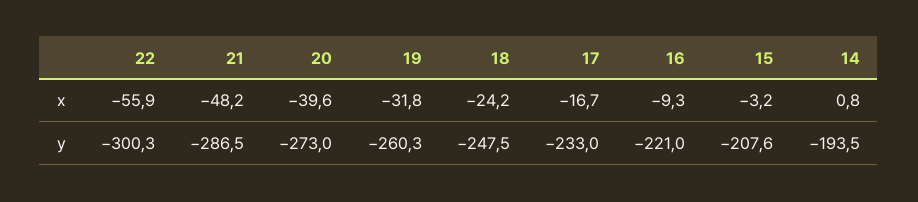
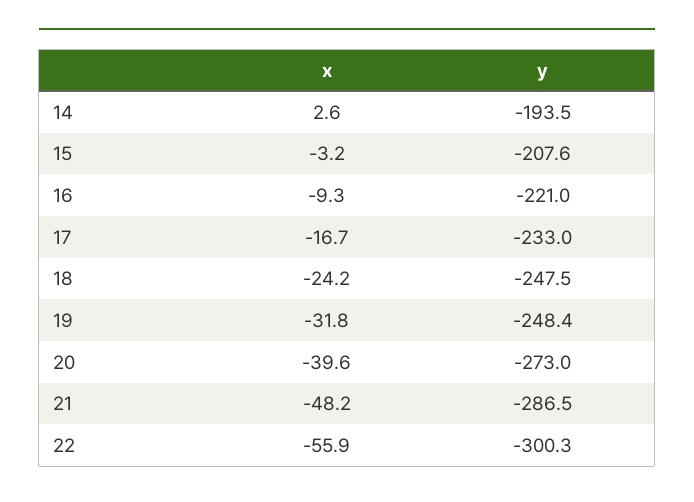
  {
    "22": {
      "x": -55.9,
      "y": -300.3
    },
    "21": {
      "x": -48.2,
      "y": -286.5
    },
    "20": {
      "x": -39.6,
      "y": -273
    },
    "19": {
      "x": -31.8,
-     "y": -260.3
+     "y": -248.4
    },
    "18": {
      "x": -24.2,
      "y": -247.5
    },
    "17": {
      "x": -16.7,
      "y": -233
    },
    "16": {
      "x": -9.3,
      "y": -221
    },
    "15": {
      "x": -3.2,
      "y": -207.6
    },
    "14": {
-     "x": 0.8,
+     "x": 2.6,
      "y": -193.5
    }
  }

